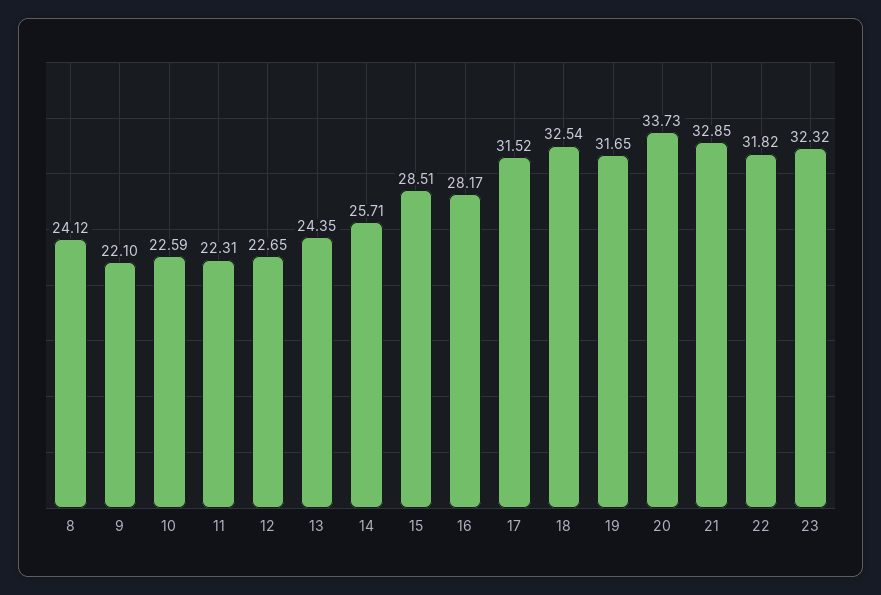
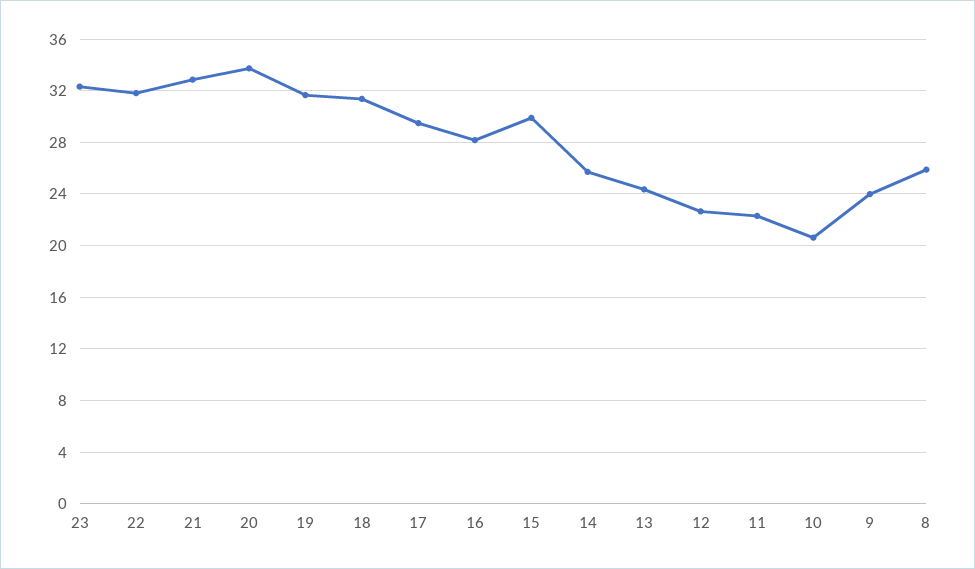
  {
-   "8": 24.12,
+   "8": 26,
-   "9": 22.1,
+   "9": 24,
-   "10": 22.59,
+   "10": 20.5,
    "11": 22.31,
    "12": 22.65,
    "13": 24.35,
    "14": 25.71,
-   "15": 28.51,
+   "15": 30,
    "16": 28.17,
-   "17": 31.52,
+   "17": 29.5,
-   "18": 32.54,
+   "18": 31.5,
    "19": 31.65,
    "20": 33.73,
    "21": 32.85,
    "22": 31.82,
    "23": 32.32
  }

